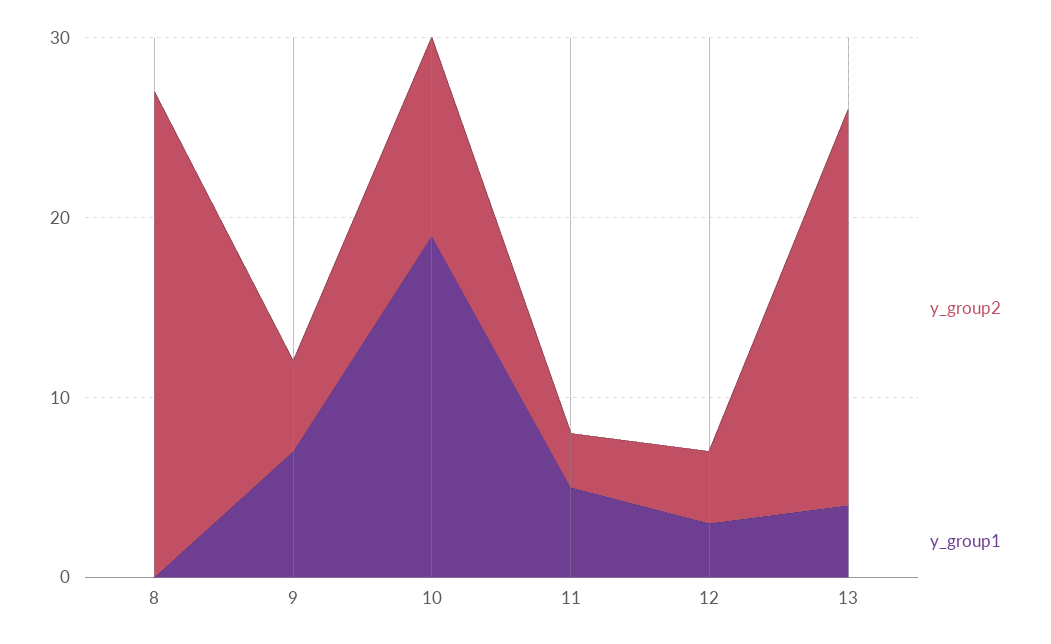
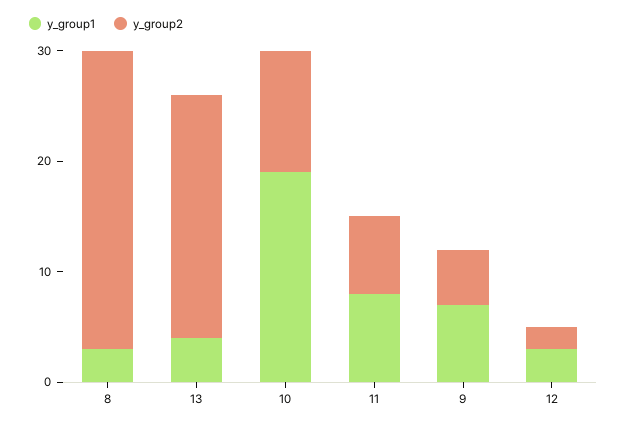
  {
    "y_group2": {
      "8": 27,
      "9": 5,
      "10": 11,
-     "11": 3,
+     "11": 7,
-     "12": 4,
+     "12": 2,
      "13": 22
    },
    "y_group1": {
-     "8": 0,
+     "8": 3,
      "9": 7,
      "10": 19,
-     "11": 5,
+     "11": 8,
      "12": 3,
      "13": 4
    }
  }

